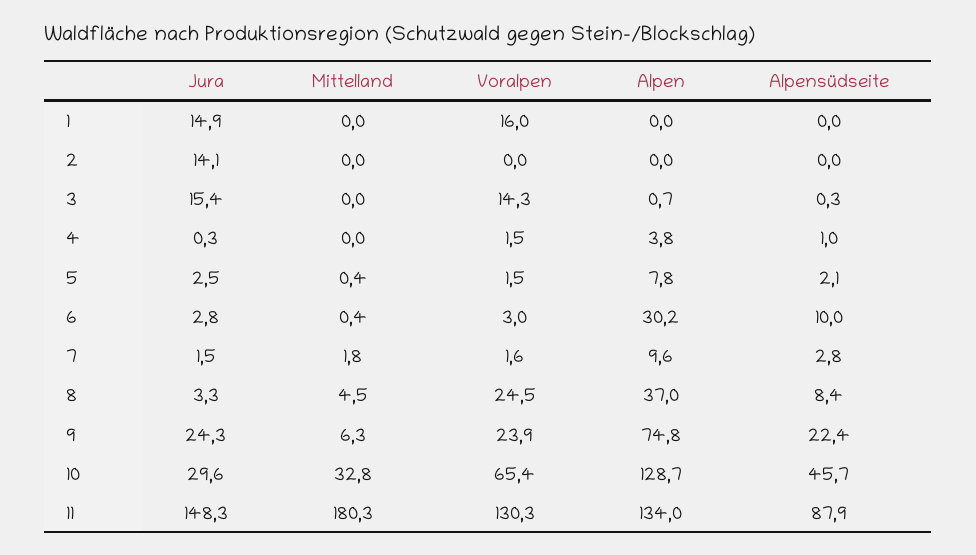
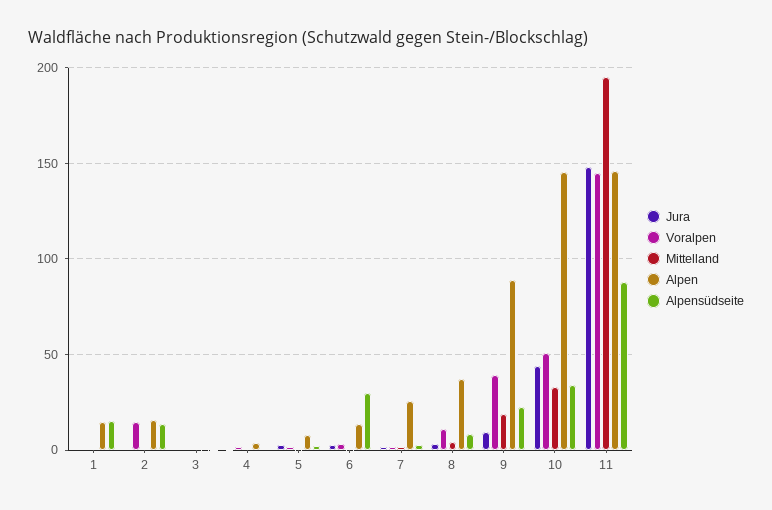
  {
    "Jura": {
-     "1": 14.9,
+     "1": 0,
-     "2": 14.1,
+     "2": 0,
-     "3": 15.4,
+     "3": 0,
      "4": 0.3,
      "5": 2.5,
      "6": 2.8,
      "7": 1.5,
      "8": 3.3,
-     "9": 24.3,
+     "9": 10,
-     "10": 29.6,
+     "10": 45,
      "11": 148.3
    },
    "Mittelland": {
      "1": 0,
      "2": 0,
      "3": 0,
      "4": 0,
      "5": 0.4,
      "6": 0.4,
      "7": 1.8,
      "8": 4.5,
-     "9": 6.3,
+     "9": 20,
      "10": 32.8,
-     "11": 180.3
+     "11": 195
    },
    "Voralpen": {
-     "1": 16,
+     "1": 0,
-     "2": 0,
+     "2": 15,
-     "3": 14.3,
+     "3": 0,
      "4": 1.5,
      "5": 1.5,
      "6": 3,
      "7": 1.6,
-     "8": 24.5,
+     "8": 10,
-     "9": 23.9,
+     "9": 40,
-     "10": 65.4,
+     "10": 50,
-     "11": 130.3
+     "11": 145
    },
    "Alpen": {
-     "1": 0,
+     "1": 15,
-     "2": 0,
+     "2": 15,
      "3": 0.7,
      "4": 3.8,
      "5": 7.8,
-     "6": 30.2,
+     "6": 15,
-     "7": 9.6,
+     "7": 25,
      "8": 37,
-     "9": 74.8,
+     "9": 90,
-     "10": 128.7,
+     "10": 145,
-     "11": 134
+     "11": 145
    },
    "Alpensüdseite": {
-     "1": 0,
+     "1": 15,
-     "2": 0,
+     "2": 15,
      "3": 0.3,
      "4": 1,
      "5": 2.1,
-     "6": 10,
+     "6": 30,
      "7": 2.8,
      "8": 8.4,
      "9": 22.4,
-     "10": 45.7,
+     "10": 35,
      "11": 87.9
    }
  }

